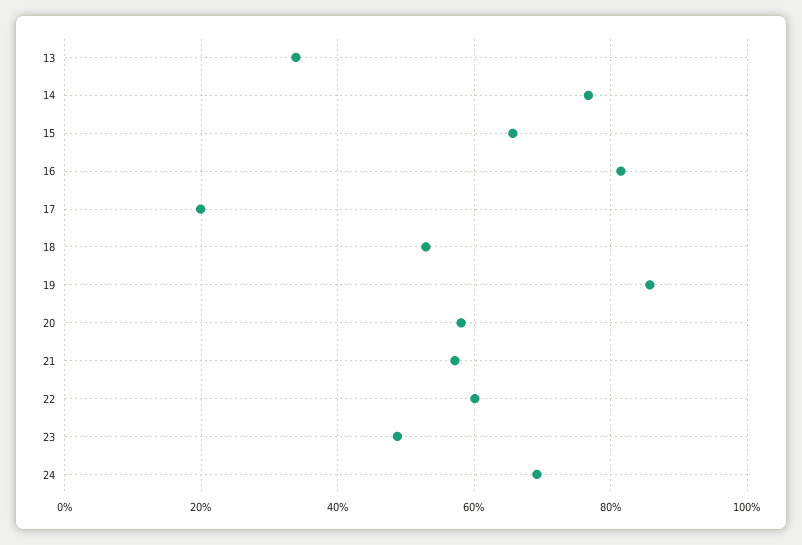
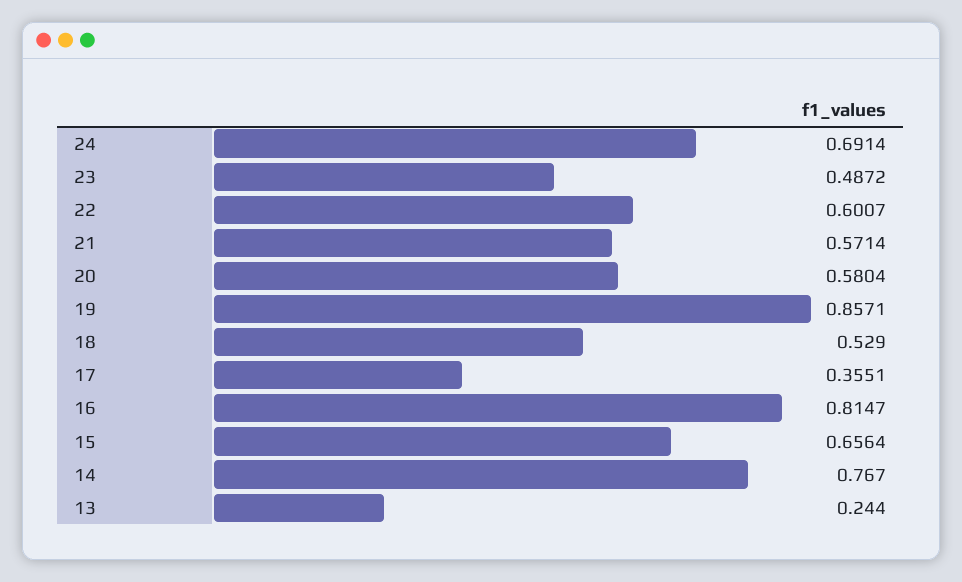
  {
-   "13": 0.34,
+   "13": 0.244,
    "14": 0.767,
    "15": 0.6564,
    "16": 0.8147,
-   "17": 0.2,
+   "17": 0.3551,
    "18": 0.529,
    "19": 0.8571,
    "20": 0.5804,
    "21": 0.5714,
    "22": 0.6007,
    "23": 0.4872,
    "24": 0.6914
  }

